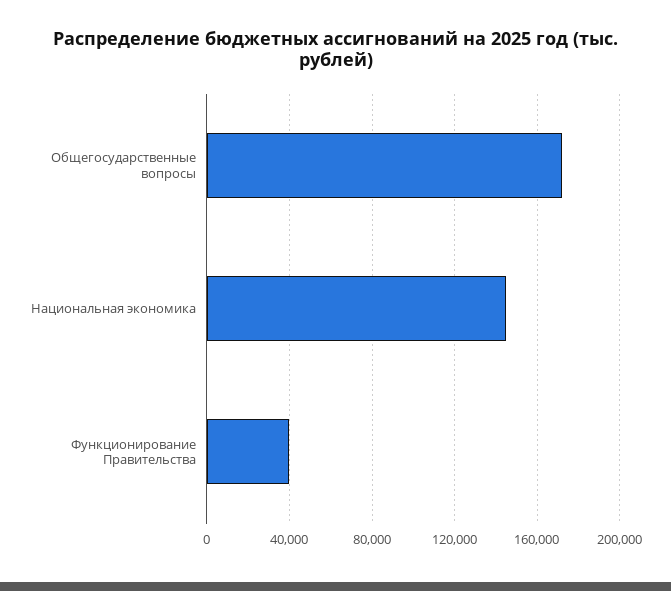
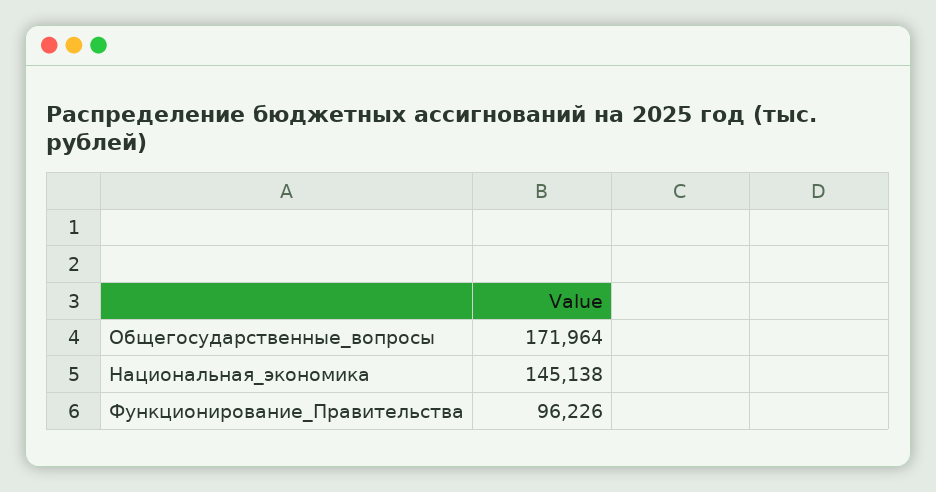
  {
    "Общегосударственные вопросы": 171964,
    "Национальная экономика": 145138,
-   "Функционирование Правительства": 40000
+   "Функционирование Правительства": 96226
  }

